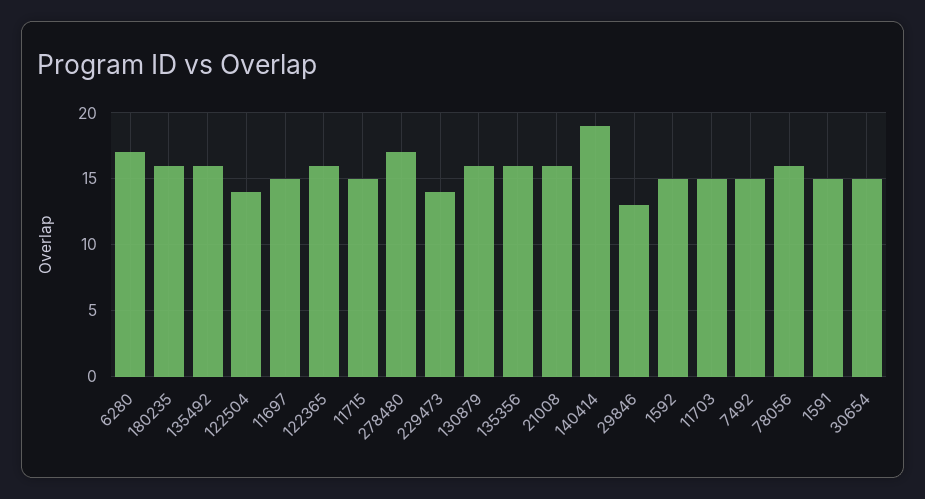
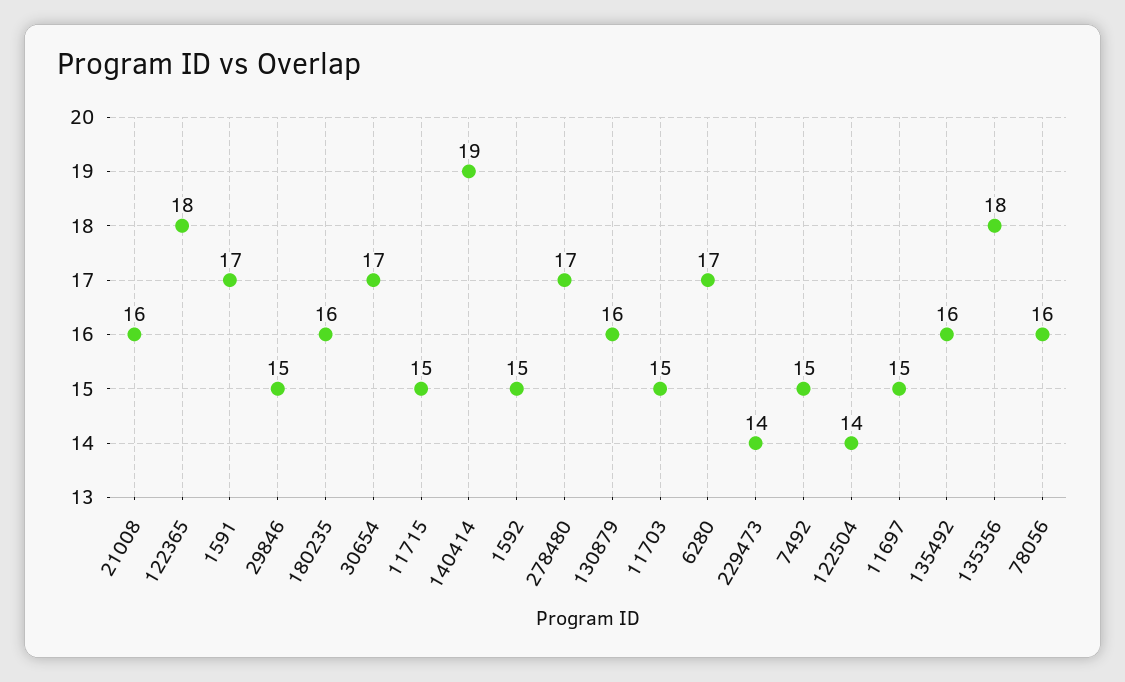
  {
    "6280": 17,
    "180235": 16,
    "135492": 16,
    "122504": 14,
    "11697": 15,
-   "122365": 16,
+   "122365": 18,
    "11715": 15,
    "278480": 17,
    "229473": 14,
    "130879": 16,
-   "135356": 16,
+   "135356": 18,
    "21008": 16,
    "140414": 19,
-   "29846": 13,
+   "29846": 15,
    "1592": 15,
    "11703": 15,
    "7492": 15,
    "78056": 16,
-   "1591": 15,
+   "1591": 17,
-   "30654": 15
+   "30654": 17
  }

